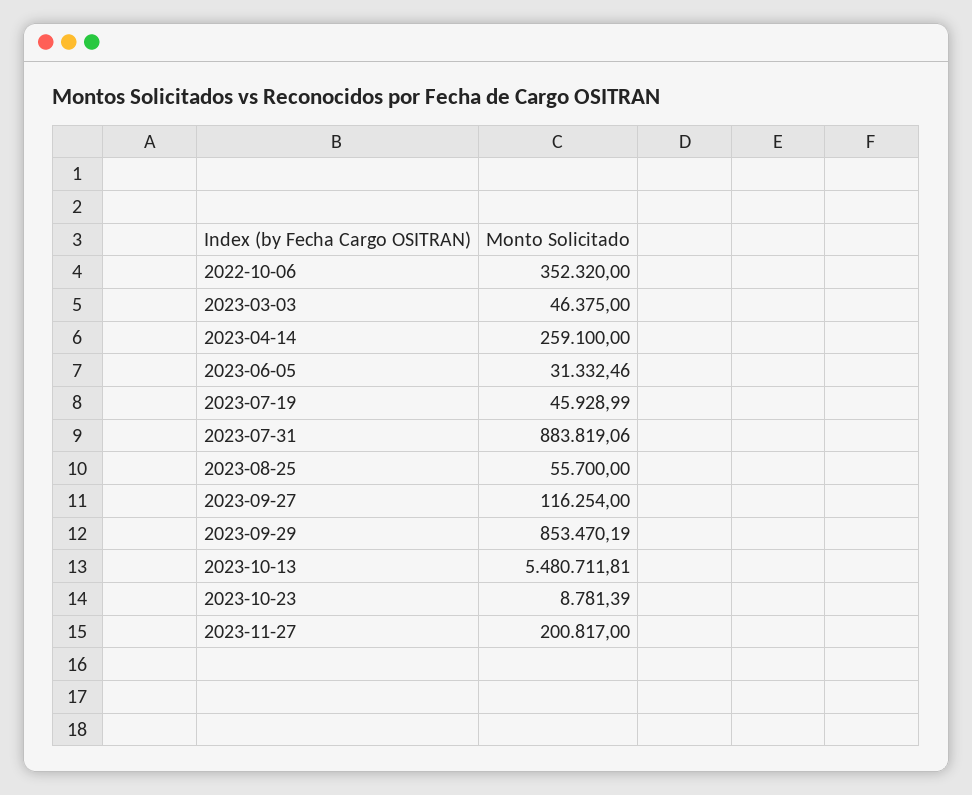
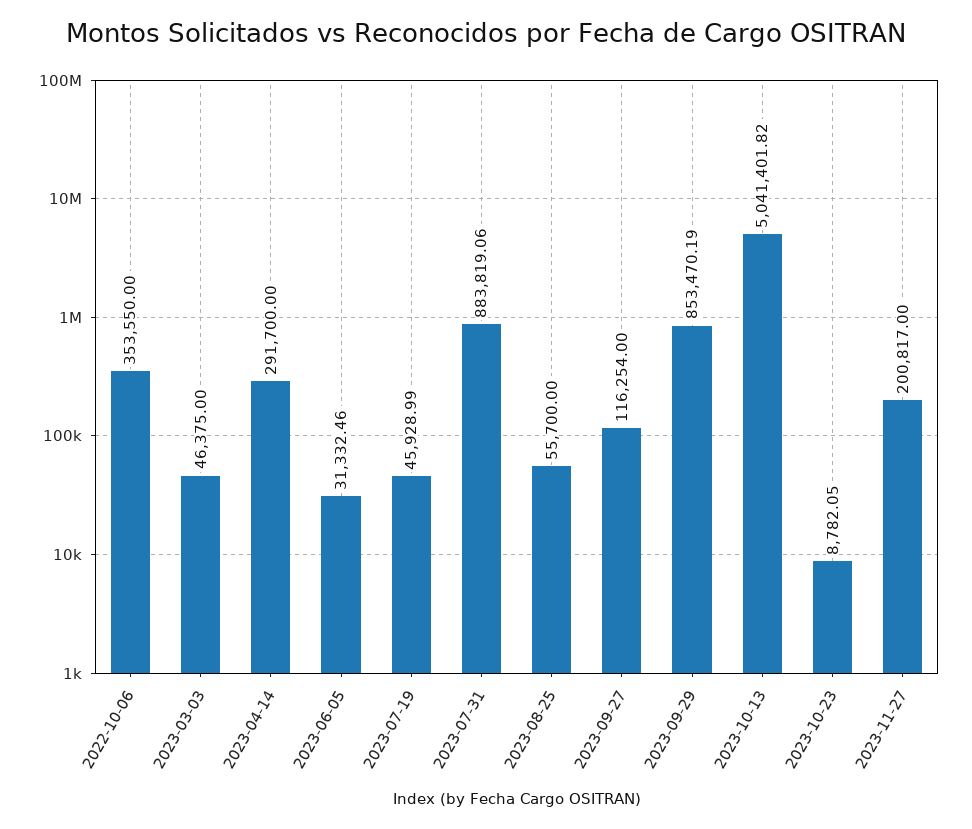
  {
-   "2022-10-06": 352320,
+   "2022-10-06": 353550,
    "2023-03-03": 46375,
-   "2023-04-14": 259100,
+   "2023-04-14": 291700,
    "2023-06-05": 31332.46,
    "2023-07-19": 45928.99,
    "2023-07-31": 883819.06,
    "2023-08-25": 55700,
    "2023-09-27": 116254,
    "2023-09-29": 853470.19,
-   "2023-10-13": 5480711.81,
+   "2023-10-13": 5041401.82,
-   "2023-10-23": 8781.39,
+   "2023-10-23": 8782.05,
    "2023-11-27": 200817
  }

